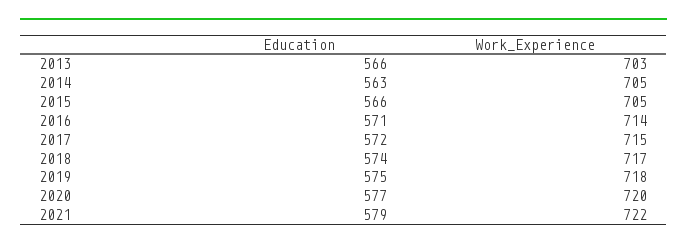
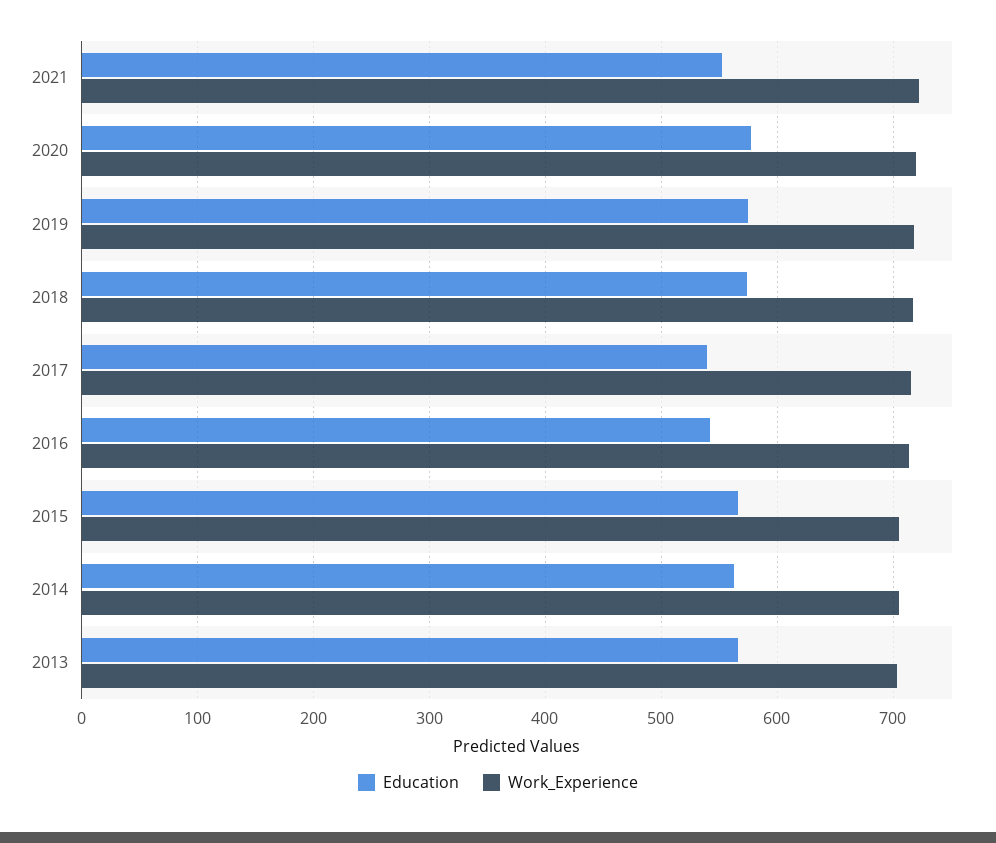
  {
    "Education": {
      "2013": 566,
      "2014": 563,
      "2015": 566,
-     "2016": 571,
+     "2016": 540,
-     "2017": 572,
+     "2017": 540,
      "2018": 574,
      "2019": 575,
      "2020": 577,
-     "2021": 579
+     "2021": 550
    },
    "Work_Experience": {
      "2013": 703,
      "2014": 705,
      "2015": 705,
      "2016": 714,
      "2017": 715,
      "2018": 717,
      "2019": 718,
      "2020": 720,
      "2021": 722
    }
  }

